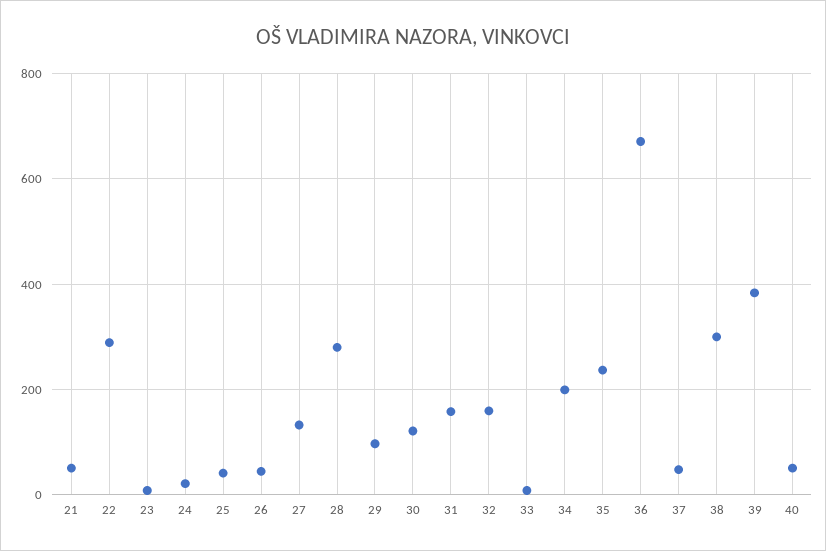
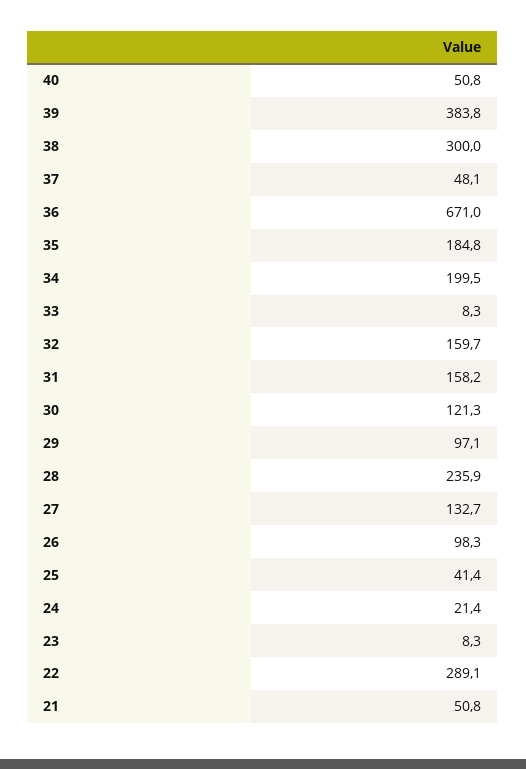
  {
    "21": 50.8,
    "22": 289.1,
    "23": 8.3,
    "24": 21.4,
    "25": 41.4,
-   "26": 40,
+   "26": 98.3,
    "27": 132.7,
-   "28": 280,
+   "28": 235.9,
    "29": 97.1,
    "30": 121.3,
    "31": 158.2,
    "32": 159.7,
    "33": 8.3,
    "34": 199.5,
-   "35": 240,
+   "35": 184.8,
    "36": 671,
    "37": 48.1,
    "38": 300,
    "39": 383.8,
    "40": 50.8
  }

